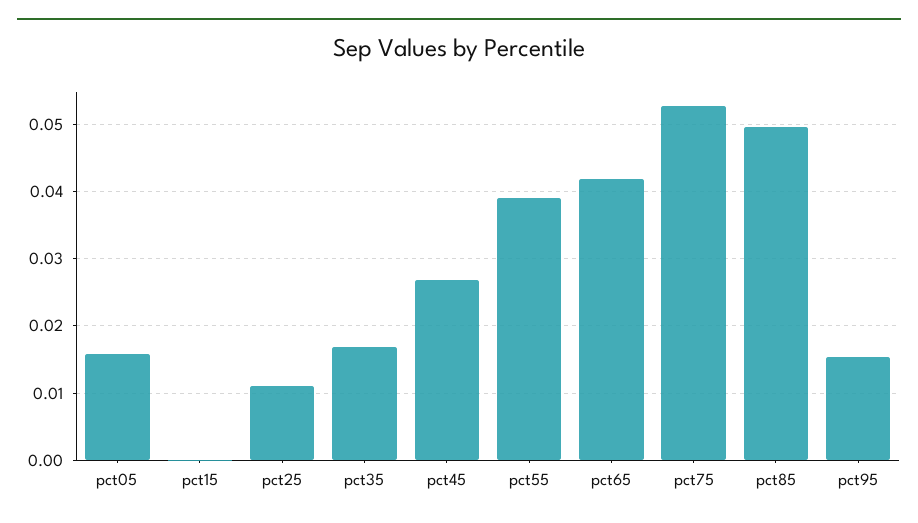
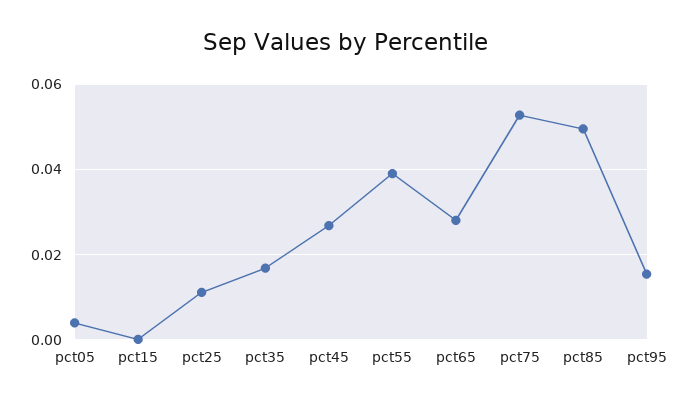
  {
-   "pct05": 0.016,
+   "pct05": 0.004,
    "pct15": 0,
    "pct25": 0.011,
    "pct35": 0.017,
    "pct45": 0.027,
    "pct55": 0.039,
-   "pct65": 0.042,
+   "pct65": 0.028,
    "pct75": 0.053,
    "pct85": 0.05,
    "pct95": 0.015
  }

